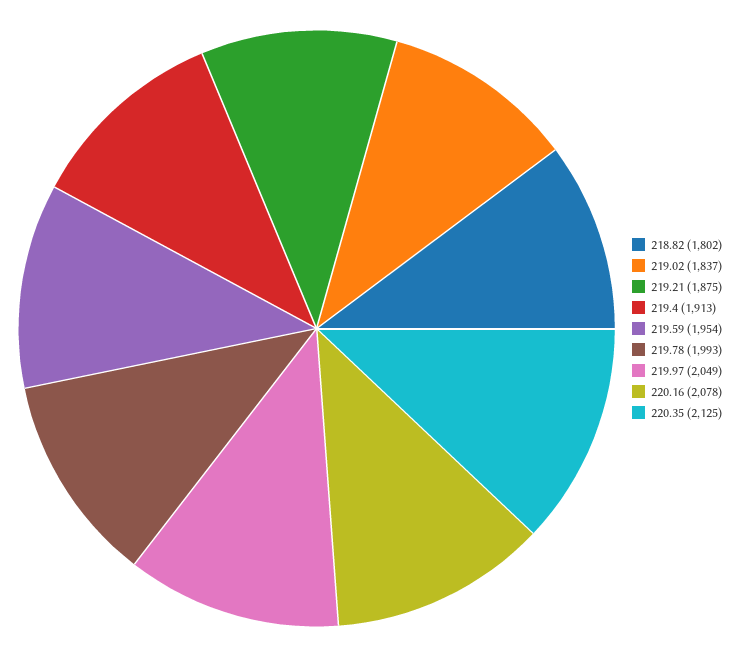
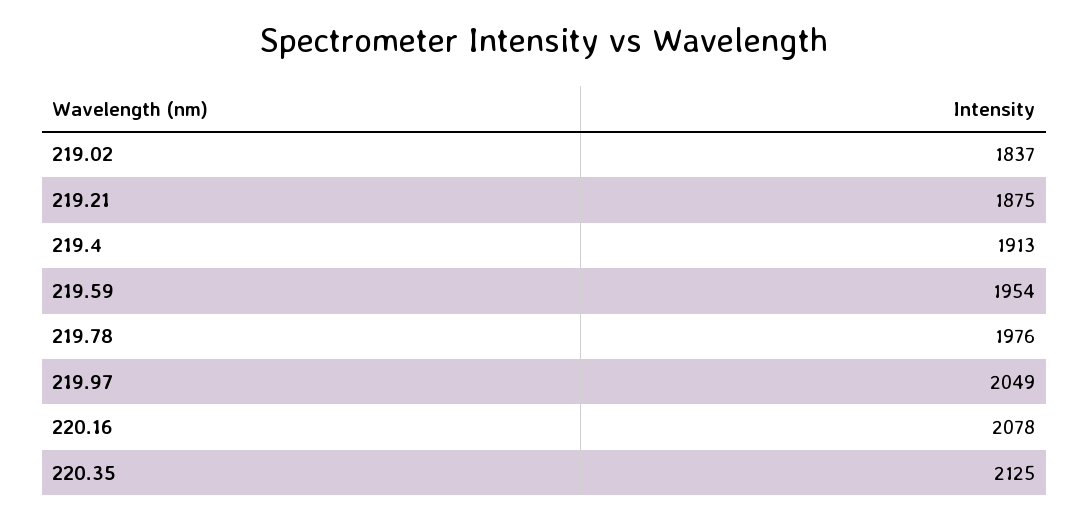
  {
-   "218.82": 1802,
    "219.02": 1837,
    "219.21": 1875,
    "219.4": 1913,
    "219.59": 1954,
-   "219.78": 1993,
+   "219.78": 1976,
    "219.97": 2049,
    "220.16": 2078,
    "220.35": 2125
  }

